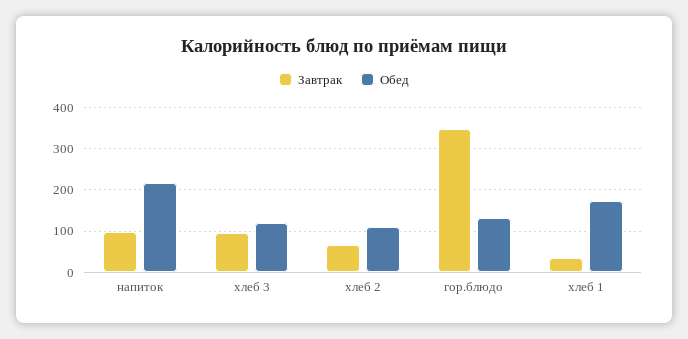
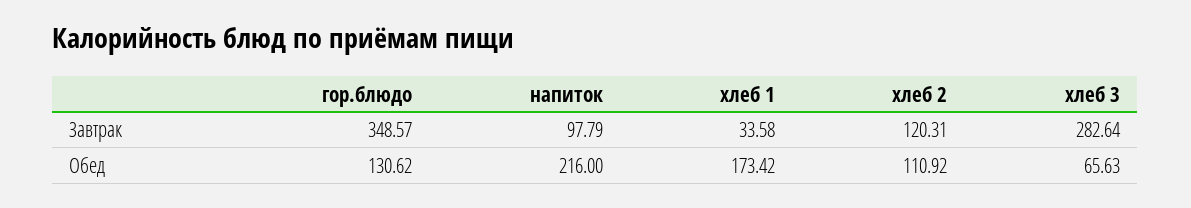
  {
    "Завтрак": {
      "напиток": 97.79,
-     "хлеб 3": 100,
+     "хлеб 3": 282.64,
-     "хлеб 2": 60,
+     "хлеб 2": 120.31,
      "гор.блюдо": 348.57,
      "хлеб 1": 33.58
    },
    "Обед": {
      "напиток": 216,
-     "хлеб 3": 120,
+     "хлеб 3": 65.63,
      "хлеб 2": 110.92,
      "гор.блюдо": 130.62,
      "хлеб 1": 173.42
    }
  }

